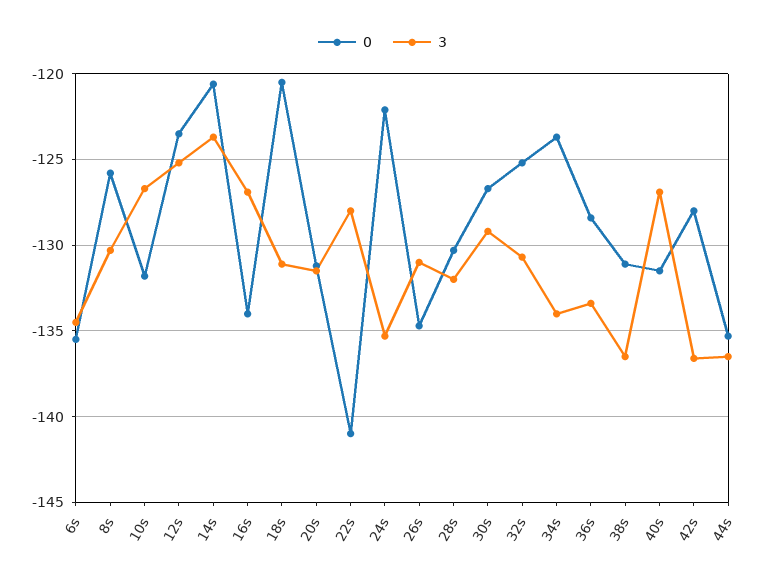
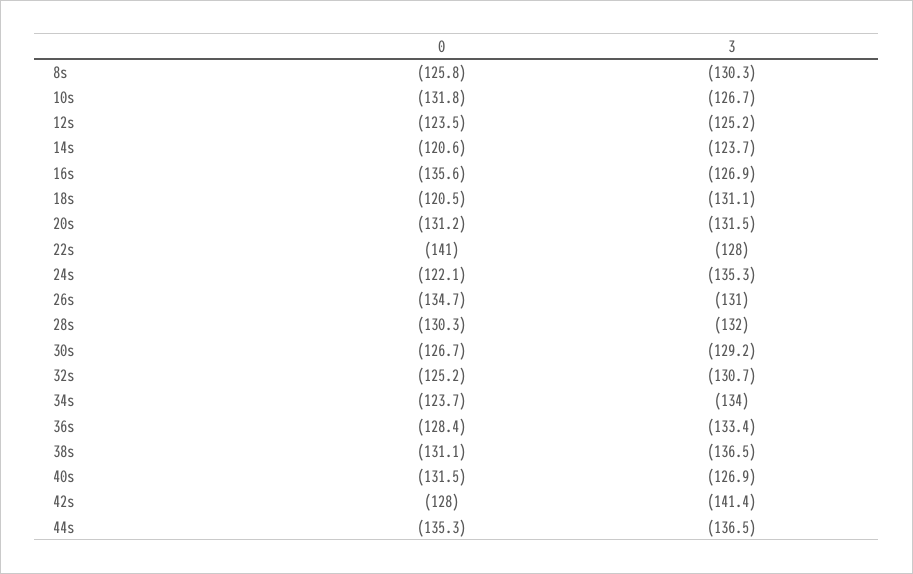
  {
    "0": {
-     "6s": -135.5,
      "8s": -125.8,
      "10s": -131.8,
      "12s": -123.5,
      "14s": -120.6,
-     "16s": -134,
+     "16s": -135.6,
      "18s": -120.5,
      "20s": -131.2,
      "22s": -141,
      "24s": -122.1,
      "26s": -134.7,
      "28s": -130.3,
      "30s": -126.7,
      "32s": -125.2,
      "34s": -123.7,
      "36s": -128.4,
      "38s": -131.1,
      "40s": -131.5,
      "42s": -128,
      "44s": -135.3
    },
    "3": {
-     "6s": -134.5,
      "8s": -130.3,
      "10s": -126.7,
      "12s": -125.2,
      "14s": -123.7,
      "16s": -126.9,
      "18s": -131.1,
      "20s": -131.5,
      "22s": -128,
      "24s": -135.3,
      "26s": -131,
      "28s": -132,
      "30s": -129.2,
      "32s": -130.7,
      "34s": -134,
      "36s": -133.4,
      "38s": -136.5,
      "40s": -126.9,
-     "42s": -136.5,
+     "42s": -141.4,
      "44s": -136.5
    }
  }

